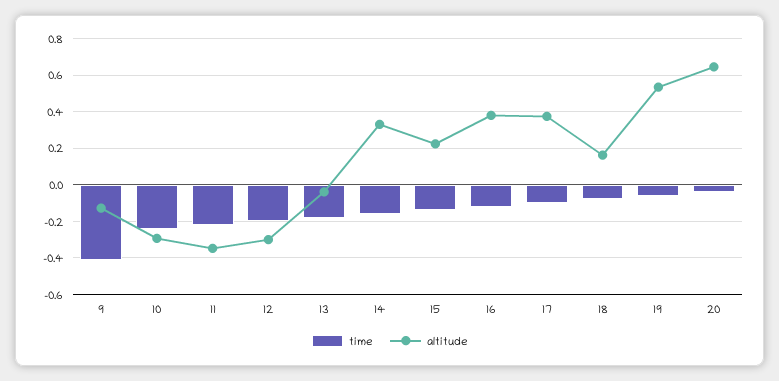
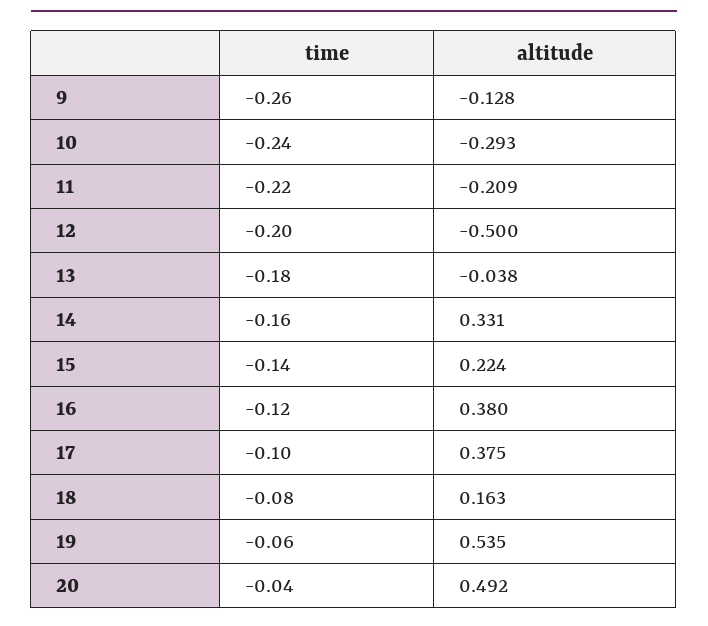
  {
    "time": {
-     "9": -0.4,
+     "9": -0.26,
      "10": -0.24,
      "11": -0.22,
      "12": -0.2,
      "13": -0.18,
      "14": -0.16,
      "15": -0.14,
      "16": -0.12,
      "17": -0.1,
      "18": -0.08,
      "19": -0.06,
      "20": -0.04
    },
    "altitude": {
      "9": -0.128,
      "10": -0.293,
-     "11": -0.35,
+     "11": -0.209,
-     "12": -0.3,
+     "12": -0.5,
      "13": -0.038,
      "14": 0.331,
      "15": 0.224,
      "16": 0.38,
      "17": 0.375,
      "18": 0.163,
      "19": 0.535,
-     "20": 0.65
+     "20": 0.492
    }
  }

